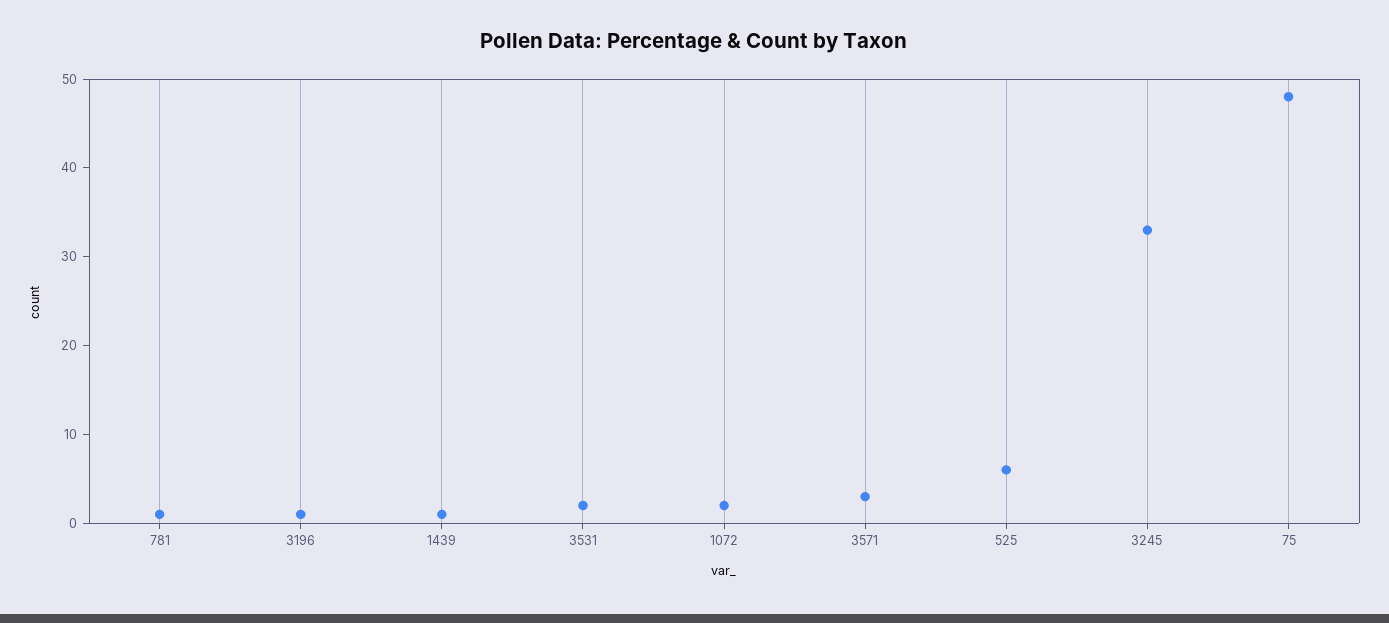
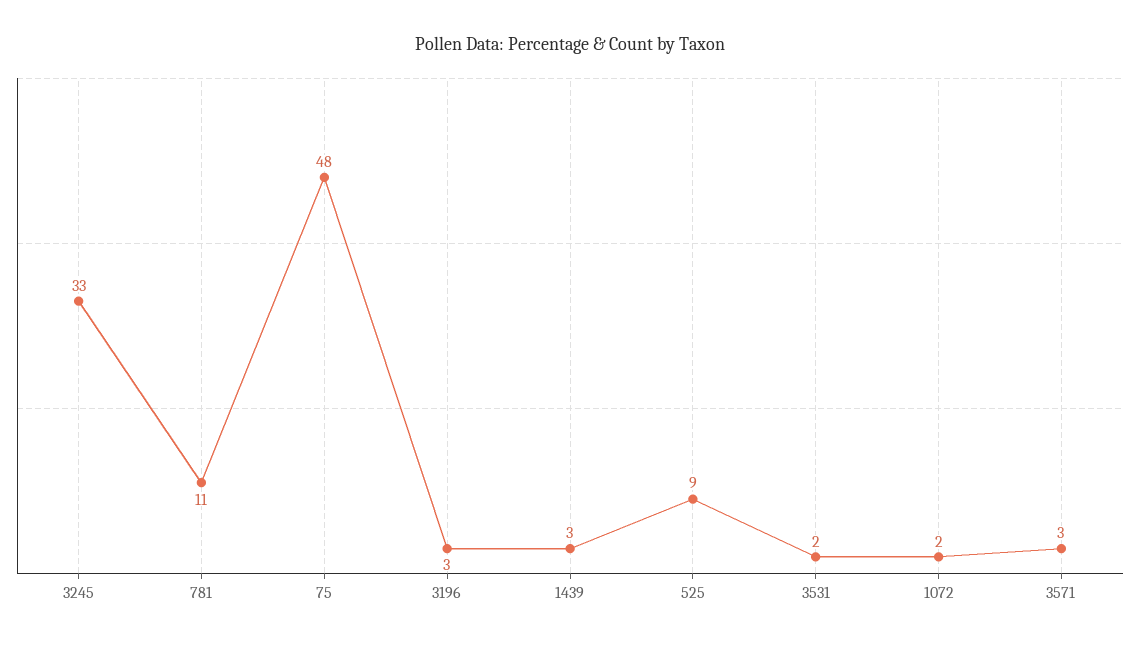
  {
-   "781": 1,
+   "781": 11,
-   "3196": 1,
+   "3196": 3,
-   "1439": 1,
+   "1439": 3,
    "3531": 2,
    "1072": 2,
    "3571": 3,
-   "525": 6,
+   "525": 9,
    "3245": 33,
    "75": 48
  }

